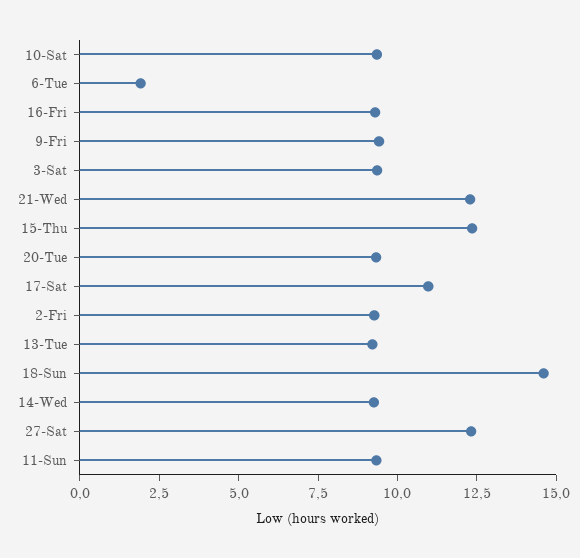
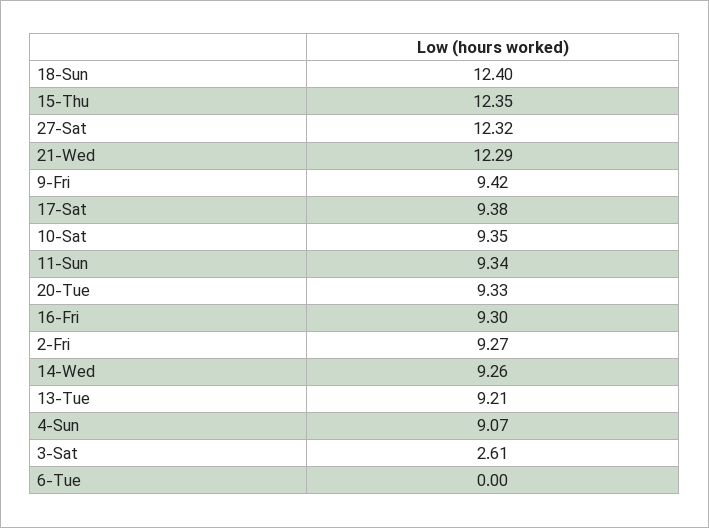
  {
    "10-Sat": 9.35,
-   "6-Tue": 2,
+   "6-Tue": 0,
    "16-Fri": 9.3,
    "9-Fri": 9.42,
-   "3-Sat": 9.5,
+   "3-Sat": 2.61,
    "21-Wed": 12.29,
    "15-Thu": 12.35,
    "20-Tue": 9.33,
-   "17-Sat": 11,
+   "17-Sat": 9.38,
    "2-Fri": 9.27,
    "13-Tue": 9.21,
-   "18-Sun": 14.5,
+   "18-Sun": 12.4,
    "14-Wed": 9.26,
    "27-Sat": 12.32,
-   "11-Sun": 9.34
+   "11-Sun": 9.34,
+   "4-Sun": 9.07
  }

